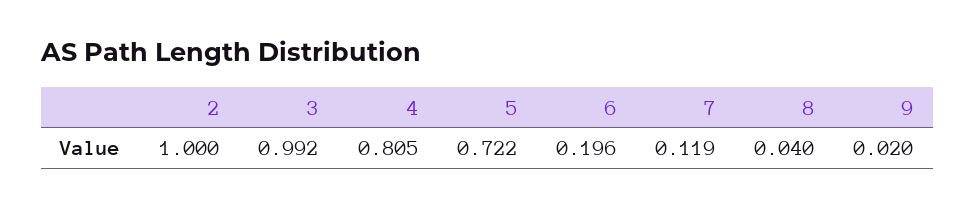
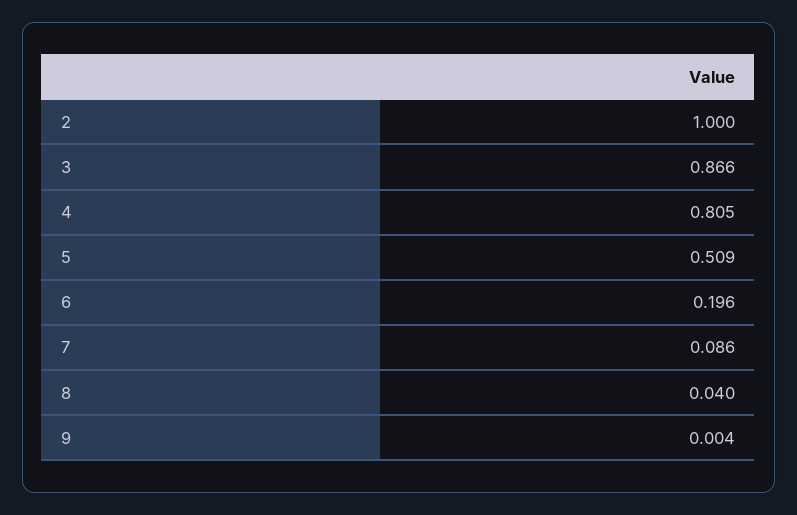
  {
    "2": 1,
-   "3": 0.992,
+   "3": 0.866,
    "4": 0.805,
-   "5": 0.722,
+   "5": 0.509,
    "6": 0.196,
-   "7": 0.119,
+   "7": 0.086,
    "8": 0.04,
-   "9": 0.02
+   "9": 0.004
  }

